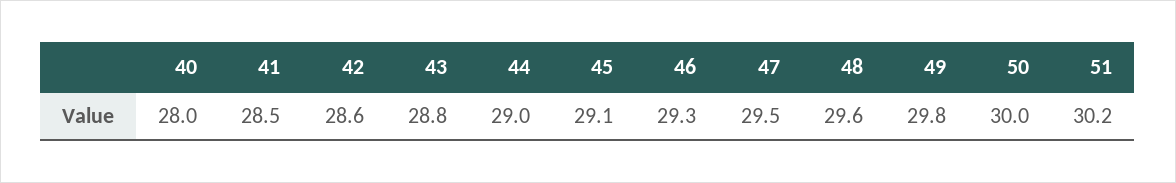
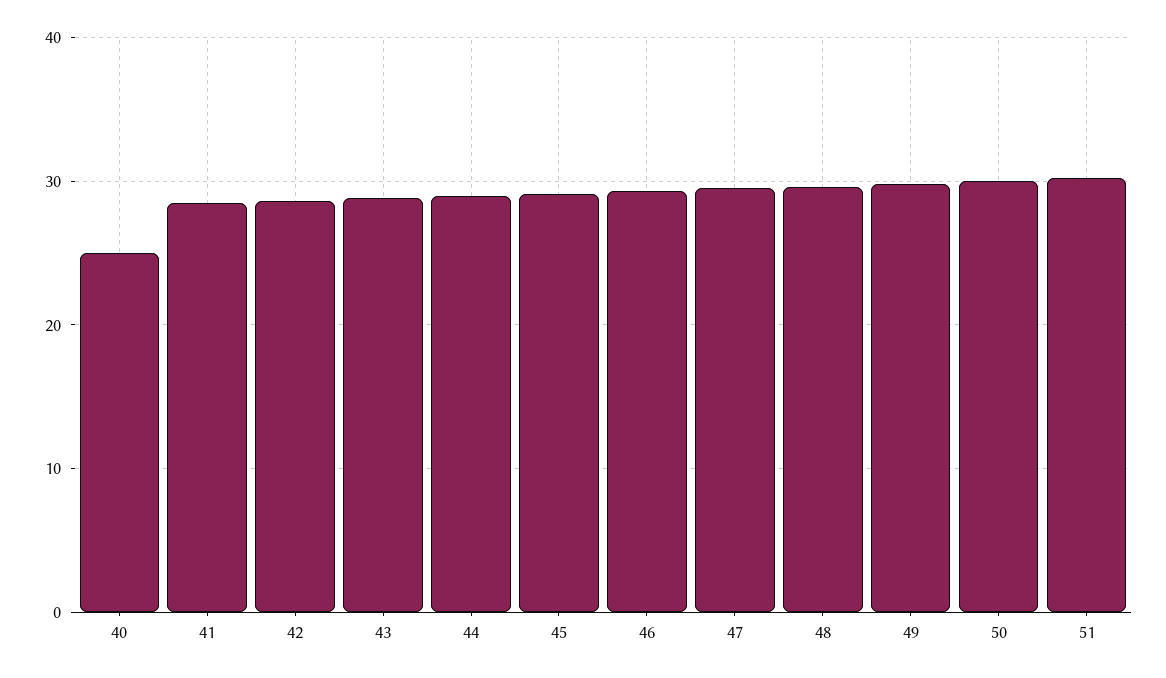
  {
-   "40": 28,
+   "40": 25,
    "41": 28.5,
    "42": 28.6,
    "43": 28.8,
    "44": 29,
    "45": 29.1,
    "46": 29.3,
    "47": 29.5,
    "48": 29.6,
    "49": 29.8,
    "50": 30,
    "51": 30.2
  }

